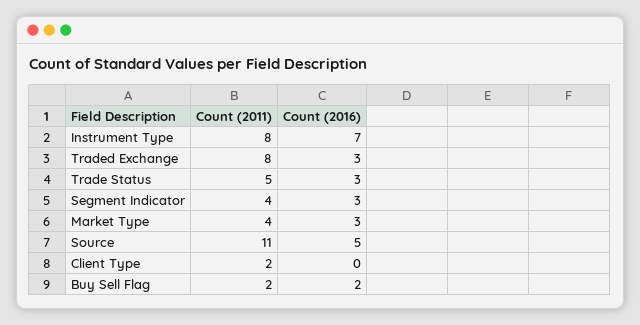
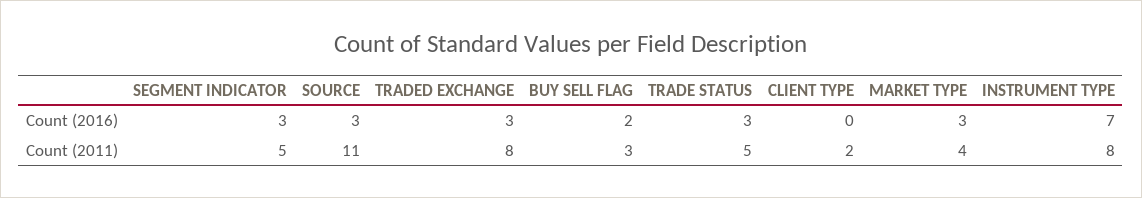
  {
    "Count (2011)": {
      "Instrument Type": 8,
      "Traded Exchange": 8,
      "Trade Status": 5,
-     "Segment Indicator": 4,
+     "Segment Indicator": 5,
      "Market Type": 4,
      "Source": 11,
      "Client Type": 2,
-     "Buy Sell Flag": 2
+     "Buy Sell Flag": 3
    },
    "Count (2016)": {
      "Instrument Type": 7,
      "Traded Exchange": 3,
      "Trade Status": 3,
      "Segment Indicator": 3,
      "Market Type": 3,
-     "Source": 5,
+     "Source": 3,
      "Client Type": 0,
      "Buy Sell Flag": 2
    }
  }

